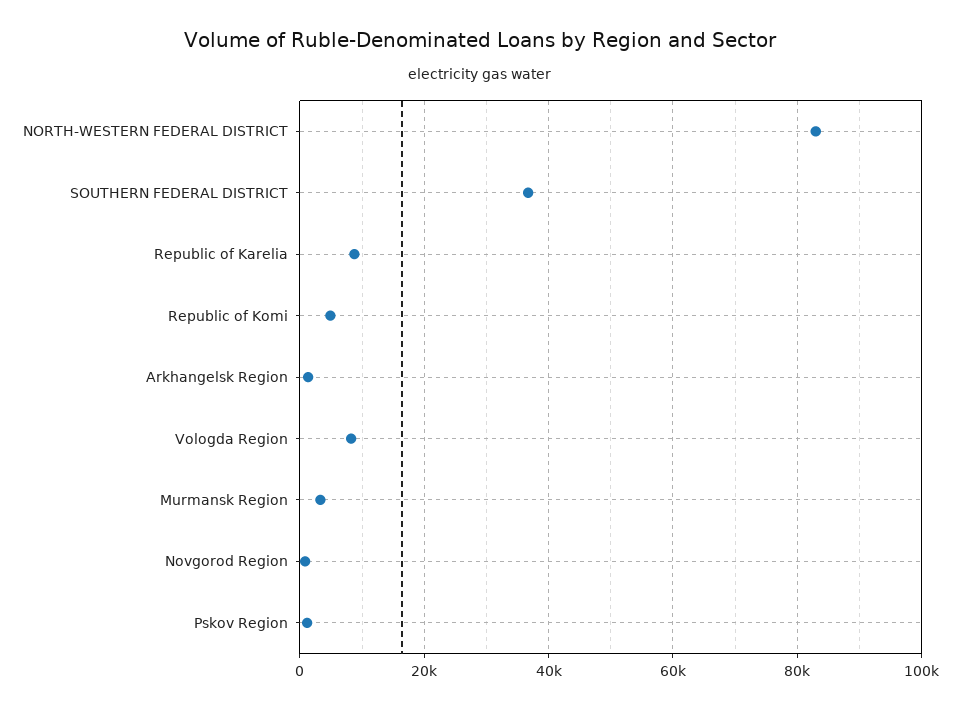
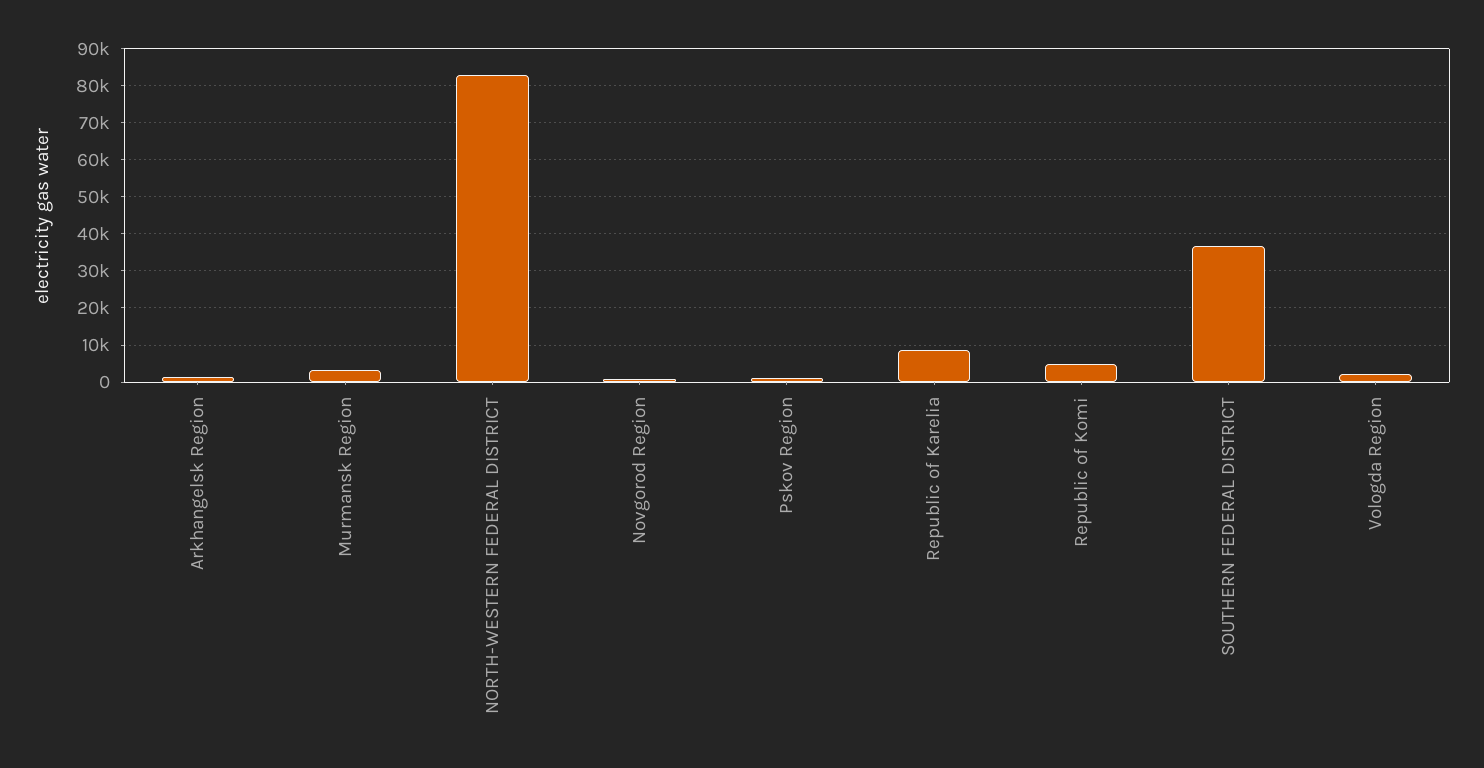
  {
    "NORTH-WESTERN FEDERAL DISTRICT": 82000,
    "SOUTHERN FEDERAL DISTRICT": 36000,
    "Republic of Karelia": 8000,
    "Republic of Komi": 4000,
    "Arkhangelsk Region": 2000,
-   "Vologda Region": 8000,
+   "Vologda Region": 2000,
    "Murmansk Region": 4000,
    "Novgorod Region": 0,
    "Pskov Region": 2000
  }

